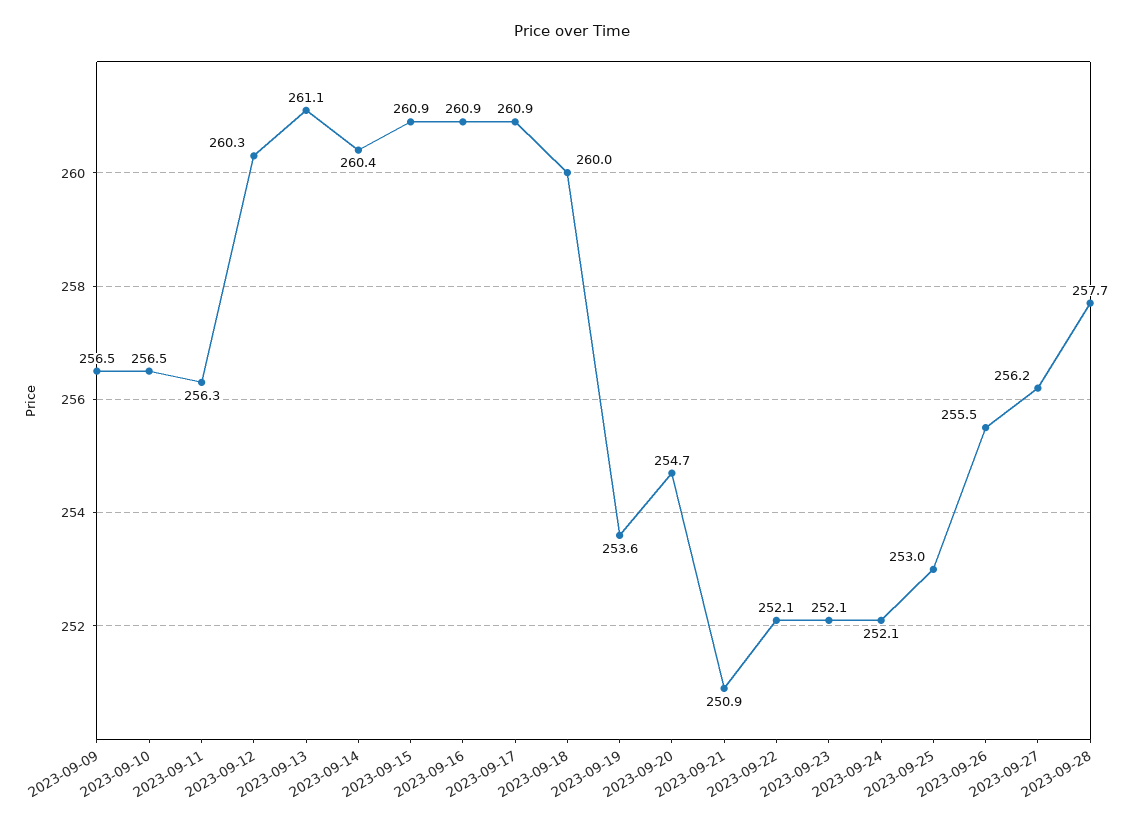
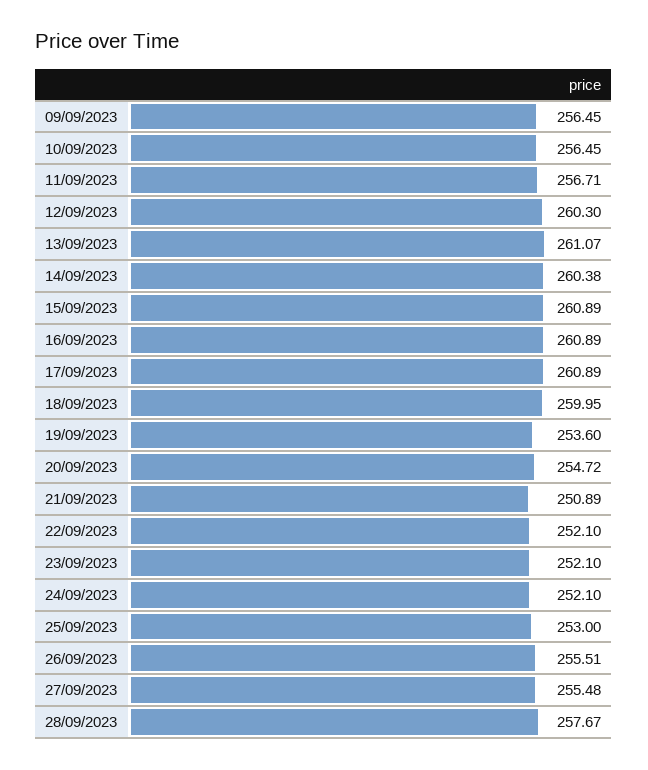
  {
    "2023-09-09": 256.45,
    "2023-09-10": 256.45,
-   "2023-09-11": 256.3,
+   "2023-09-11": 256.71,
    "2023-09-12": 260.3,
    "2023-09-13": 261.07,
    "2023-09-14": 260.38,
    "2023-09-15": 260.89,
    "2023-09-16": 260.89,
    "2023-09-17": 260.89,
    "2023-09-18": 259.95,
    "2023-09-19": 253.6,
    "2023-09-20": 254.72,
    "2023-09-21": 250.89,
    "2023-09-22": 252.1,
    "2023-09-23": 252.1,
    "2023-09-24": 252.1,
    "2023-09-25": 253,
    "2023-09-26": 255.51,
-   "2023-09-27": 256.2,
+   "2023-09-27": 255.48,
    "2023-09-28": 257.67
  }

